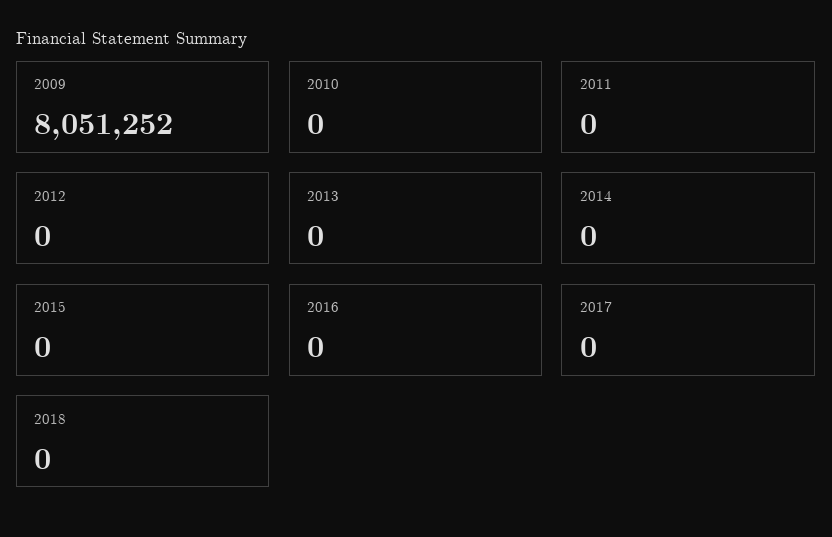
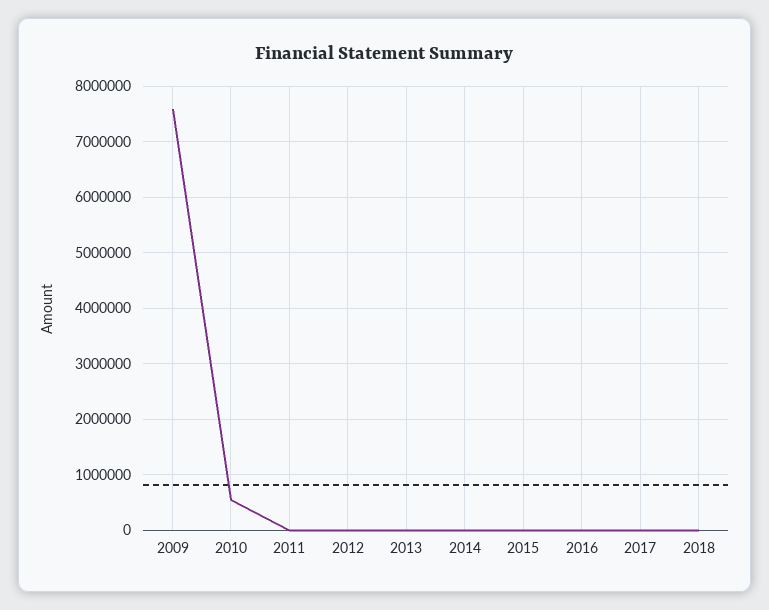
  {
-   "2009": 8051252,
+   "2009": 7600000,
-   "2010": 0,
+   "2010": 600000,
    "2011": 0,
    "2012": 0,
    "2013": 0,
    "2014": 0,
    "2015": 0,
    "2016": 0,
    "2017": 0,
    "2018": 0
  }

